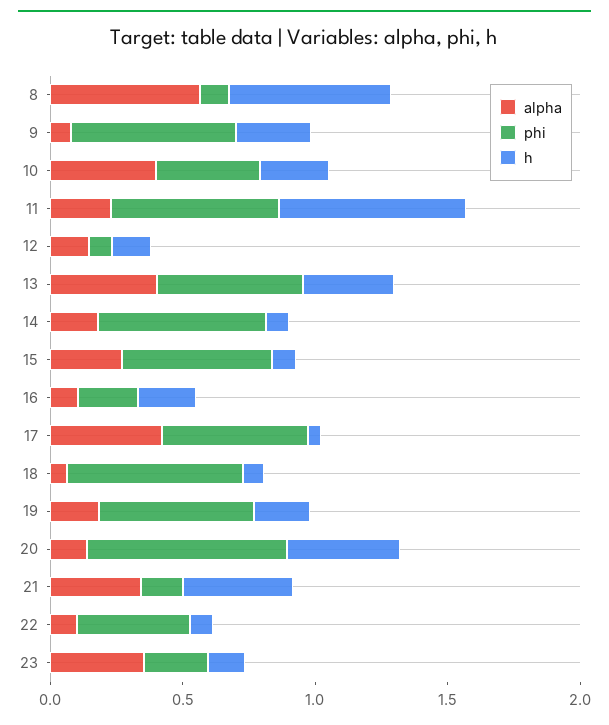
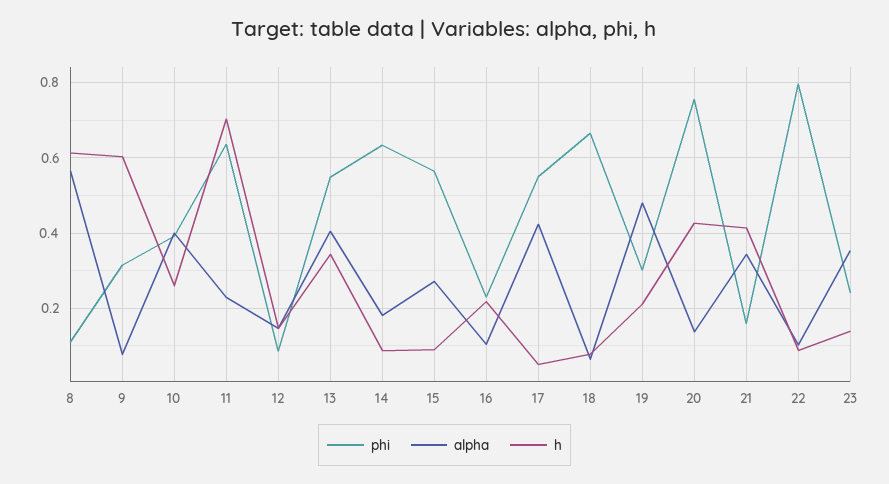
  {
    "alpha": {
      "8": 0.56,
      "9": 0.08,
      "10": 0.4,
      "11": 0.22,
      "12": 0.14,
      "13": 0.4,
      "14": 0.18,
      "15": 0.28,
      "16": 0.1,
      "17": 0.42,
      "18": 0.06,
-     "19": 0.2,
+     "19": 0.48,
      "20": 0.14,
      "21": 0.34,
      "22": 0.1,
      "23": 0.36
    },
    "phi": {
      "8": 0.1,
-     "9": 0.6,
+     "9": 0.32,
      "10": 0.4,
      "11": 0.64,
      "12": 0.08,
      "13": 0.54,
      "14": 0.64,
      "15": 0.56,
      "16": 0.22,
      "17": 0.54,
      "18": 0.66,
-     "19": 0.6,
+     "19": 0.3,
      "20": 0.76,
      "21": 0.16,
-     "22": 0.4,
+     "22": 0.8,
      "23": 0.24
    },
    "h": {
      "8": 0.62,
-     "9": 0.3,
+     "9": 0.6,
      "10": 0.26,
      "11": 0.7,
      "12": 0.14,
      "13": 0.34,
      "14": 0.08,
      "15": 0.1,
      "16": 0.22,
      "17": 0.06,
      "18": 0.08,
      "19": 0.22,
      "20": 0.42,
      "21": 0.42,
      "22": 0.08,
      "23": 0.14
    }
  }

